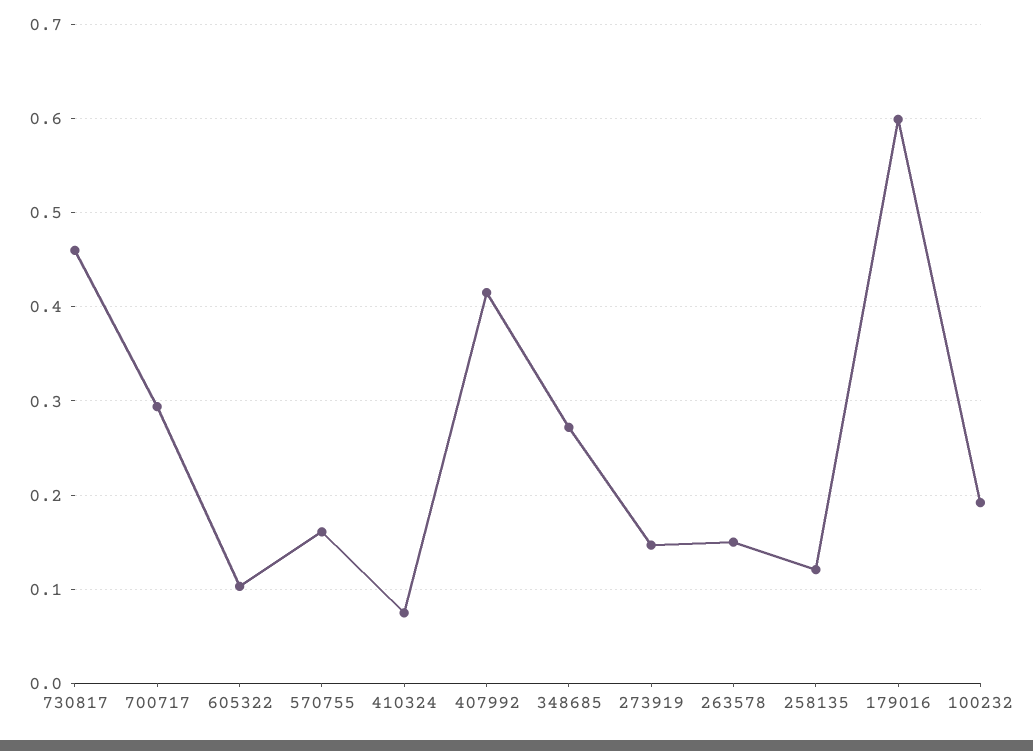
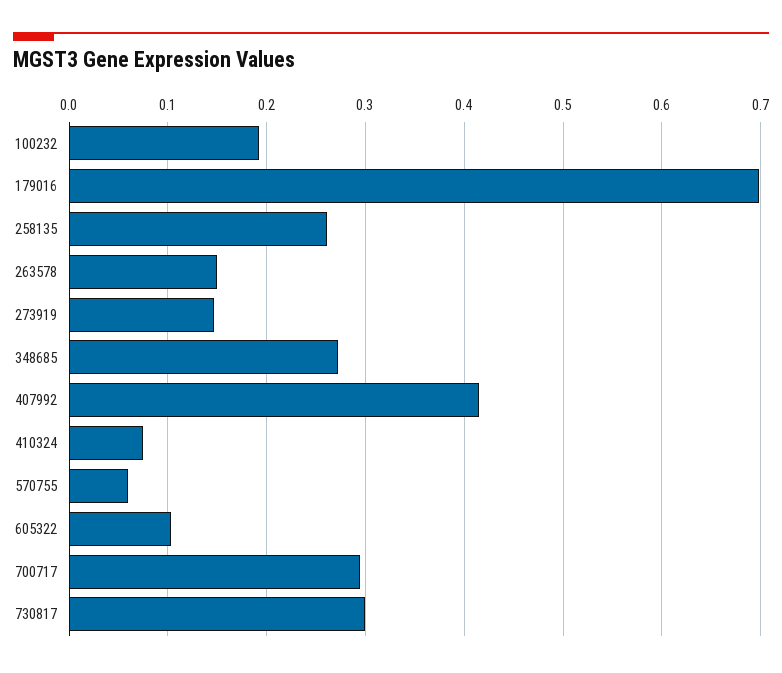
  {
-   "730817": 0.46,
+   "730817": 0.3,
    "700717": 0.29,
    "605322": 0.1,
-   "570755": 0.16,
+   "570755": 0.06,
    "410324": 0.08,
    "407992": 0.42,
    "348685": 0.27,
    "273919": 0.15,
    "263578": 0.15,
-   "258135": 0.12,
+   "258135": 0.26,
-   "179016": 0.6,
+   "179016": 0.7,
    "100232": 0.19
  }

